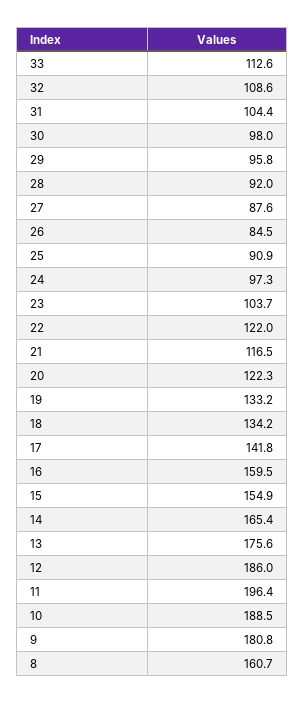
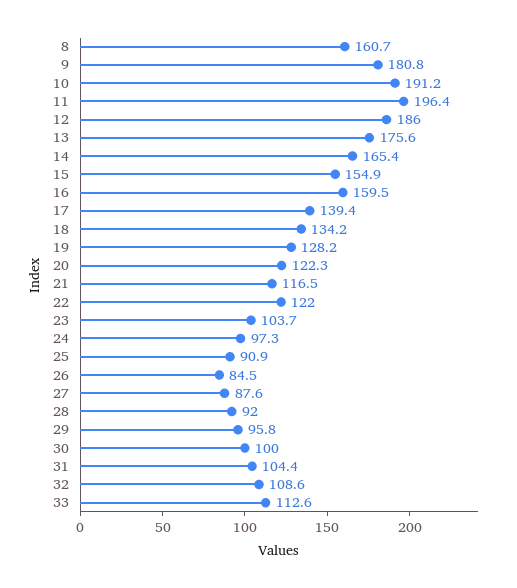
  {
    "33": 112.6,
    "32": 108.6,
    "31": 104.4,
-   "30": 98,
+   "30": 100,
    "29": 95.8,
    "28": 92,
    "27": 87.6,
    "26": 84.5,
    "25": 90.9,
    "24": 97.3,
    "23": 103.7,
    "22": 122,
    "21": 116.5,
    "20": 122.3,
-   "19": 133.2,
+   "19": 128.2,
    "18": 134.2,
-   "17": 141.8,
+   "17": 139.4,
    "16": 159.5,
    "15": 154.9,
    "14": 165.4,
    "13": 175.6,
    "12": 186,
    "11": 196.4,
-   "10": 188.5,
+   "10": 191.2,
    "9": 180.8,
    "8": 160.7
  }

